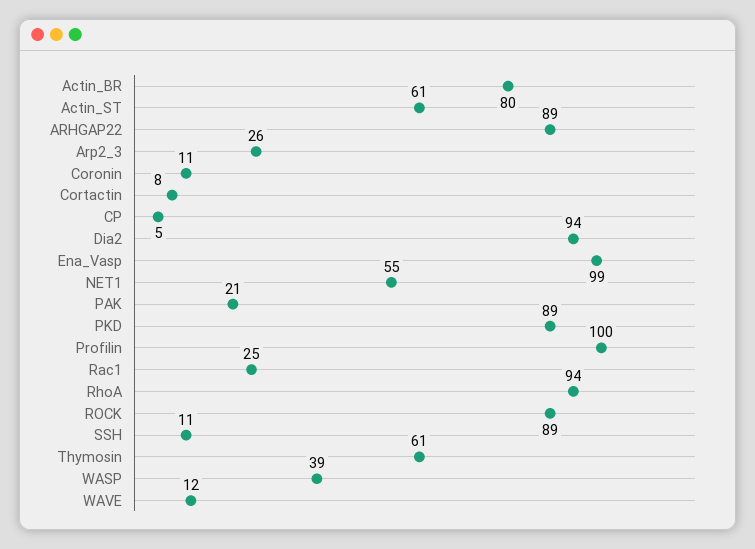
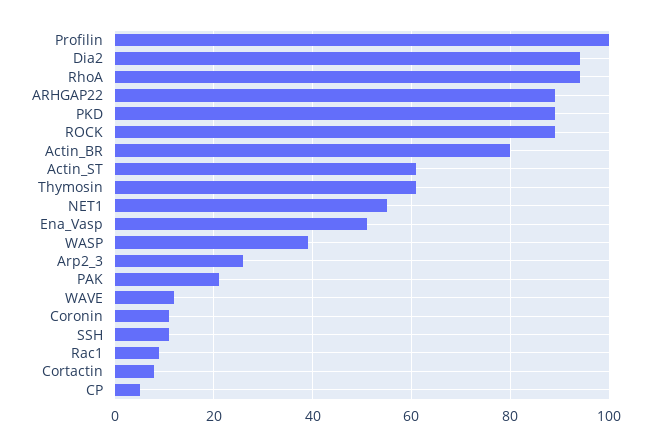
  {
    "Actin_BR": 80,
    "Actin_ST": 61,
    "ARHGAP22": 89,
    "Arp2_3": 26,
    "Coronin": 11,
    "Cortactin": 8,
    "CP": 5,
    "Dia2": 94,
-   "Ena_Vasp": 99,
+   "Ena_Vasp": 50,
    "NET1": 55,
    "PAK": 21,
    "PKD": 89,
    "Profilin": 100,
-   "Rac1": 25,
+   "Rac1": 10,
    "RhoA": 94,
    "ROCK": 89,
    "SSH": 11,
    "Thymosin": 61,
    "WASP": 39,
    "WAVE": 12
  }

